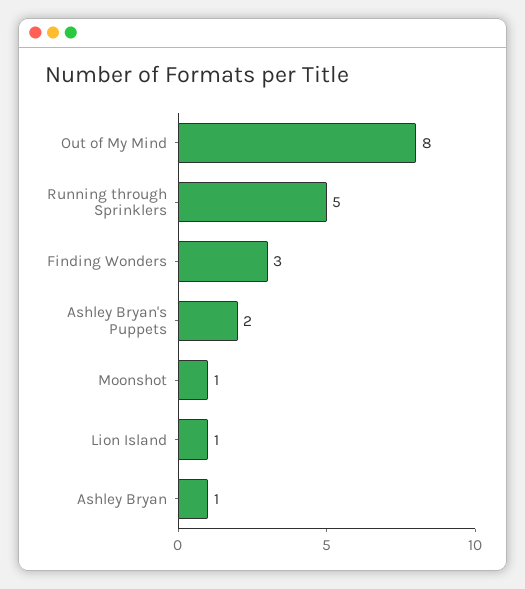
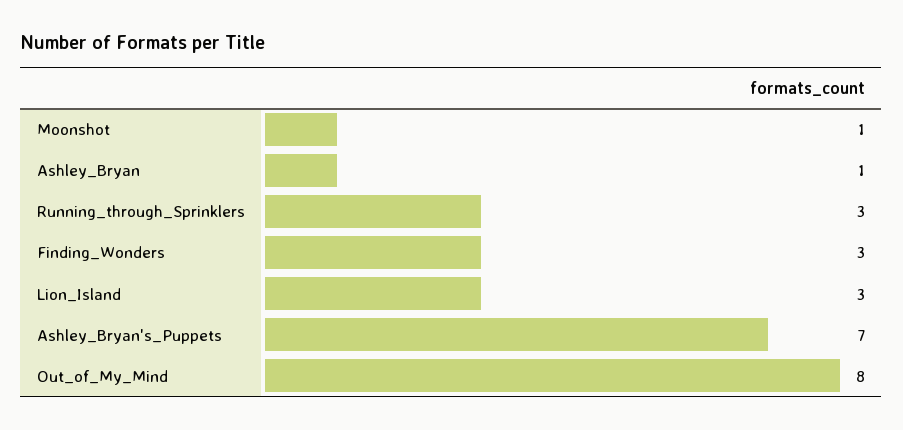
  {
    "Out of My Mind": 8,
-   "Running through Sprinklers": 5,
+   "Running through Sprinklers": 3,
    "Finding Wonders": 3,
-   "Ashley Bryan's Puppets": 2,
+   "Ashley Bryan's Puppets": 7,
    "Moonshot": 1,
-   "Lion Island": 1,
+   "Lion Island": 3,
    "Ashley Bryan": 1
  }

